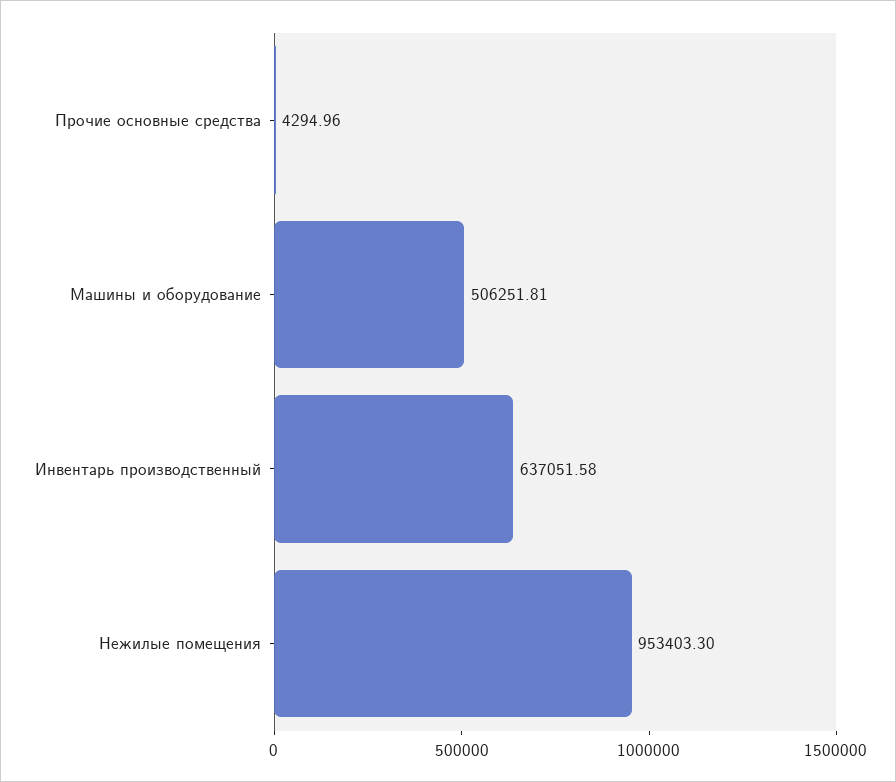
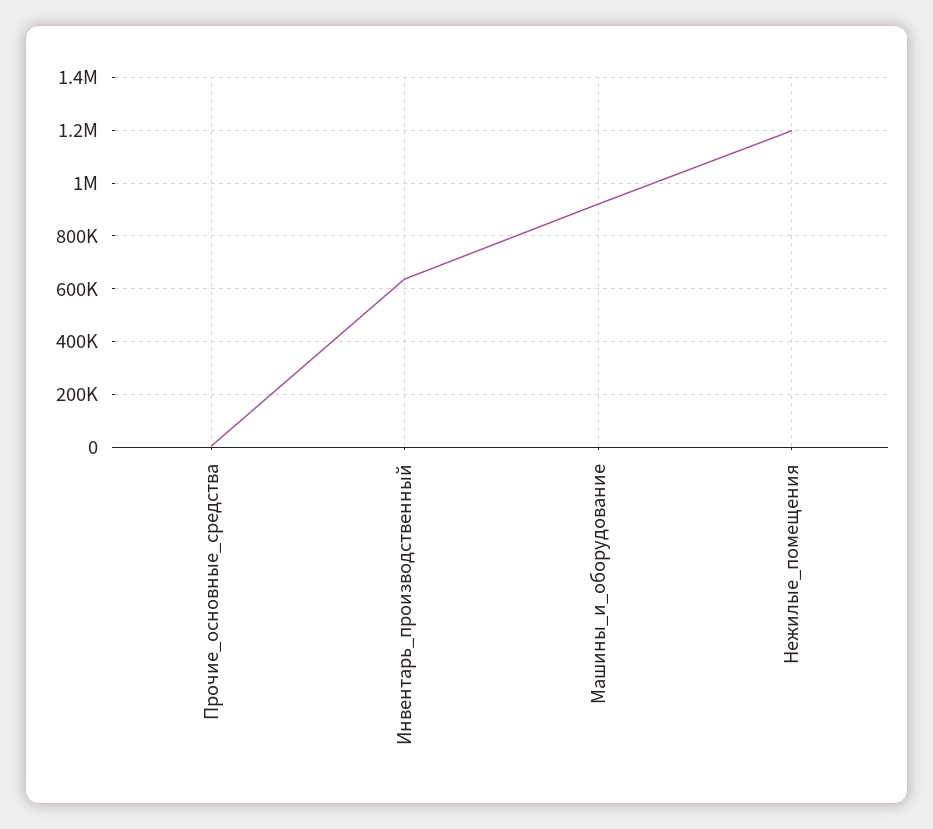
  {
    "Прочие основные средства": 4294.96,
-   "Машины и оборудование": 506251.81,
+   "Машины и оборудование": 925000,
    "Инвентарь производственный": 637051.58,
-   "Нежилые помещения": 953403.3
+   "Нежилые помещения": 1200000
  }

